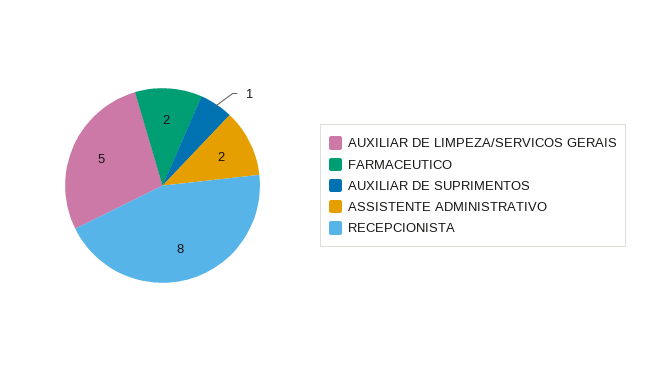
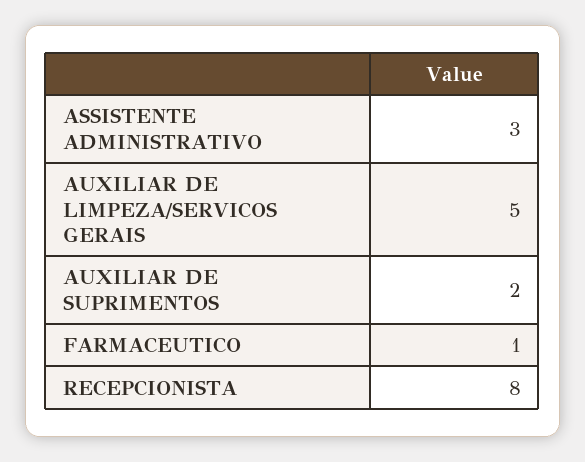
  {
    "AUXILIAR DE LIMPEZA/SERVICOS GERAIS": 5,
-   "FARMACEUTICO": 2,
+   "FARMACEUTICO": 1,
-   "AUXILIAR DE SUPRIMENTOS": 1,
+   "AUXILIAR DE SUPRIMENTOS": 2,
-   "ASSISTENTE ADMINISTRATIVO": 2,
+   "ASSISTENTE ADMINISTRATIVO": 3,
    "RECEPCIONISTA": 8
  }

